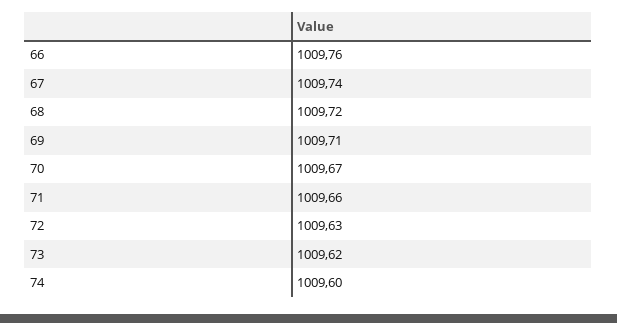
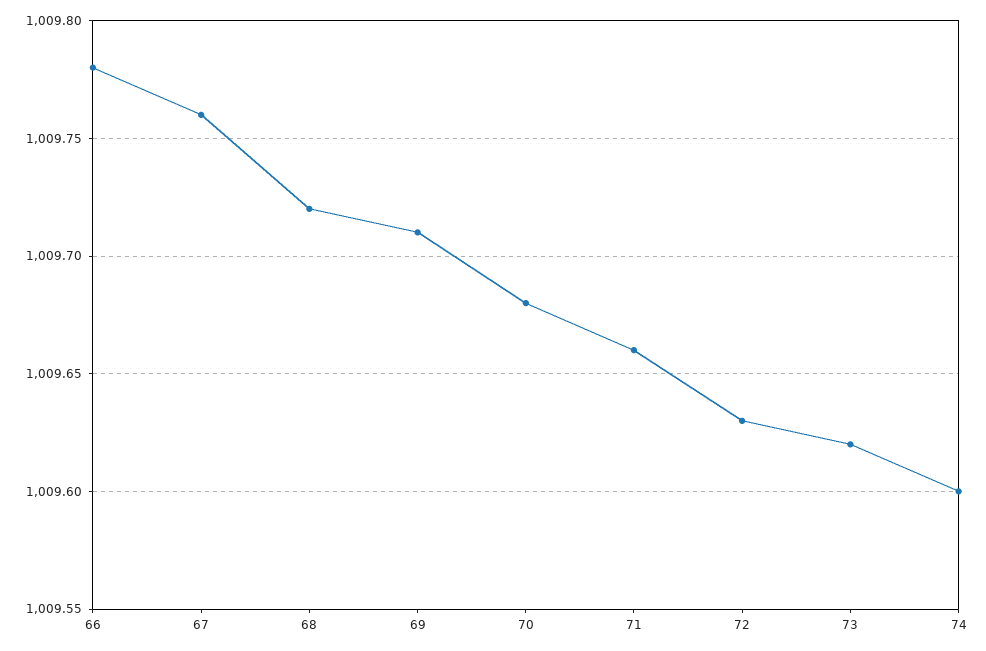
  {
-   "66": 1009.76,
+   "66": 1009.78,
-   "67": 1009.74,
+   "67": 1009.76,
    "68": 1009.72,
    "69": 1009.71,
-   "70": 1009.67,
+   "70": 1009.68,
    "71": 1009.66,
    "72": 1009.63,
    "73": 1009.62,
    "74": 1009.6
  }

